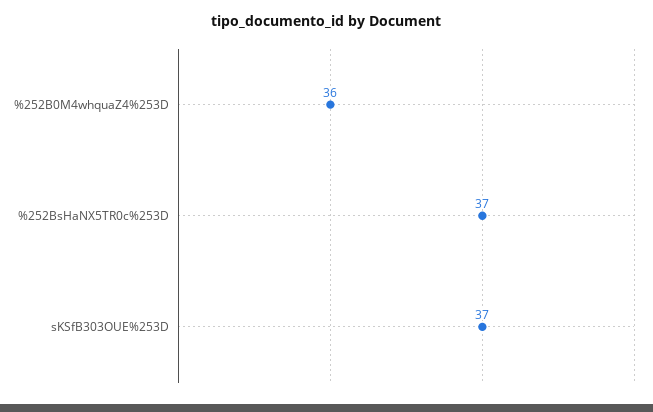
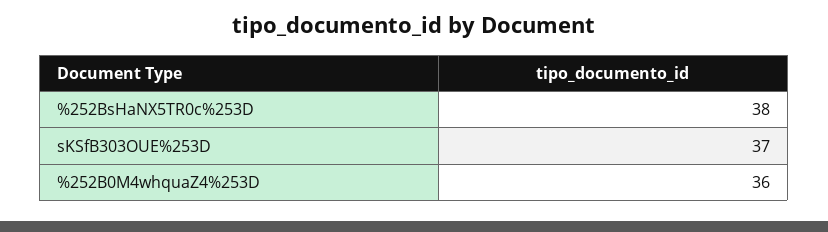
  {
    "%252B0M4whquaZ4%253D": 36,
-   "%252BsHaNX5TR0c%253D": 37,
+   "%252BsHaNX5TR0c%253D": 38,
    "sKSfB303OUE%253D": 37
  }

